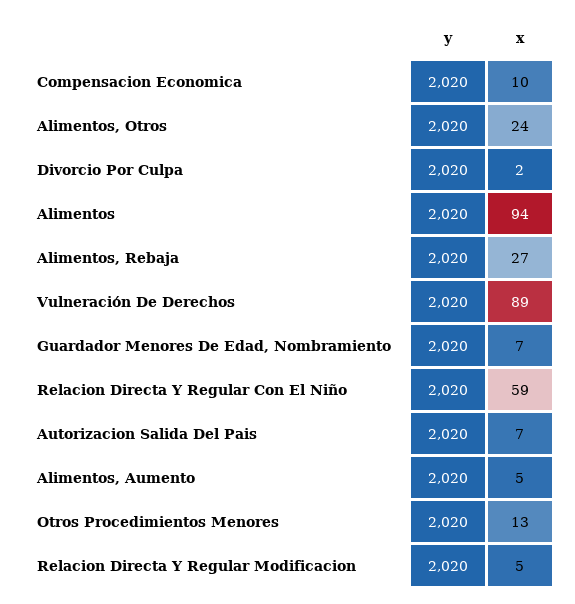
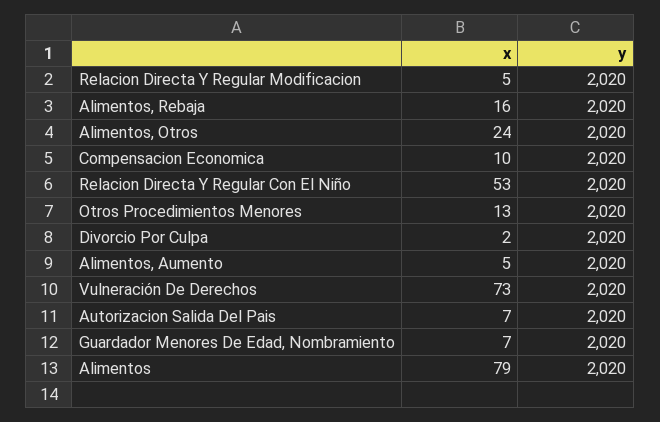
  {
    "y": {
      "Compensacion Economica": 2020,
      "Alimentos, Otros": 2020,
      "Divorcio Por Culpa": 2020,
      "Alimentos": 2020,
      "Alimentos, Rebaja": 2020,
      "Vulneración De Derechos": 2020,
      "Guardador Menores De Edad, Nombramiento": 2020,
      "Relacion Directa Y Regular Con El Niño": 2020,
      "Autorizacion Salida Del Pais": 2020,
      "Alimentos, Aumento": 2020,
      "Otros Procedimientos Menores": 2020,
      "Relacion Directa Y Regular Modificacion": 2020
    },
    "x": {
      "Compensacion Economica": 10,
      "Alimentos, Otros": 24,
      "Divorcio Por Culpa": 2,
-     "Alimentos": 94,
+     "Alimentos": 79,
-     "Alimentos, Rebaja": 27,
+     "Alimentos, Rebaja": 16,
-     "Vulneración De Derechos": 89,
+     "Vulneración De Derechos": 73,
      "Guardador Menores De Edad, Nombramiento": 7,
-     "Relacion Directa Y Regular Con El Niño": 59,
+     "Relacion Directa Y Regular Con El Niño": 53,
      "Autorizacion Salida Del Pais": 7,
      "Alimentos, Aumento": 5,
      "Otros Procedimientos Menores": 13,
      "Relacion Directa Y Regular Modificacion": 5
    }
  }

